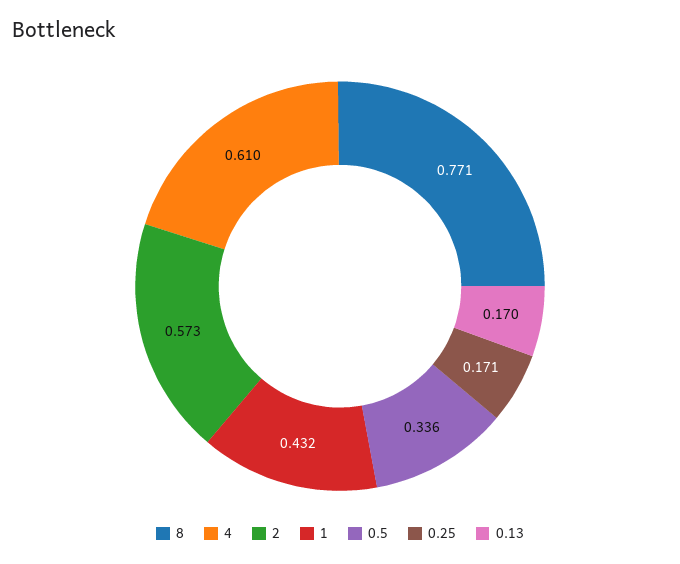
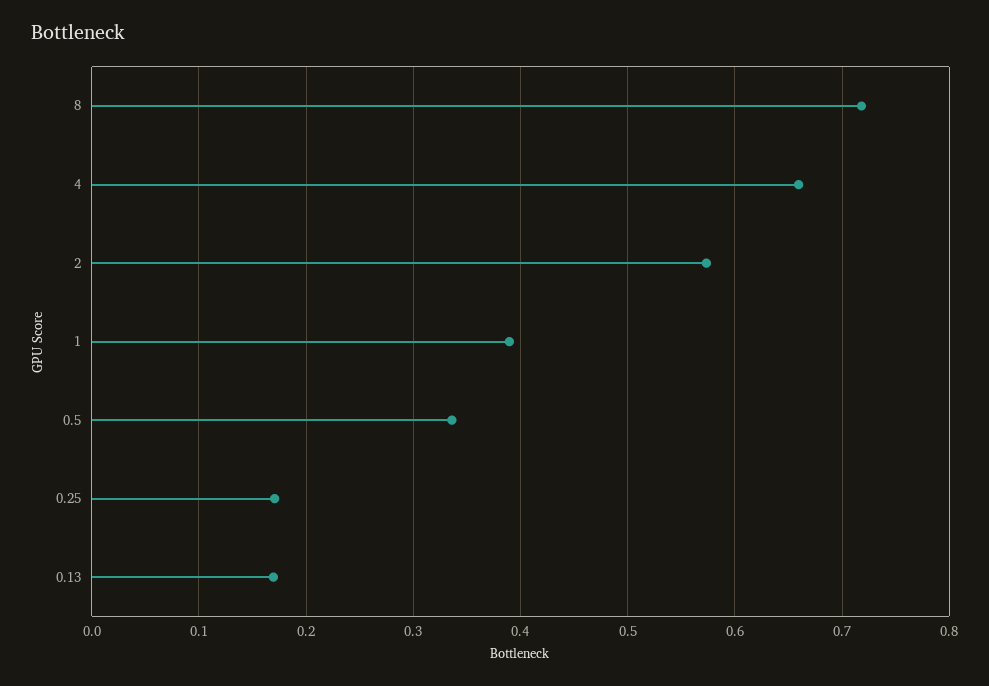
  {
-   "8": 0.771,
+   "8": 0.72,
-   "4": 0.61,
+   "4": 0.66,
    "2": 0.573,
-   "1": 0.432,
+   "1": 0.39,
    "0.5": 0.336,
    "0.25": 0.171,
    "0.13": 0.17
  }

